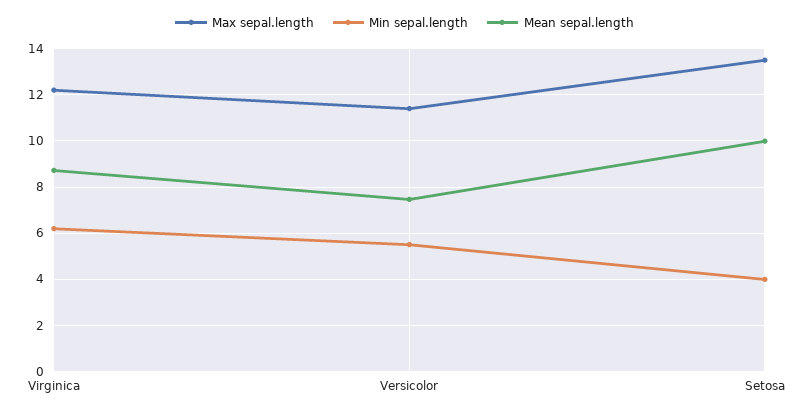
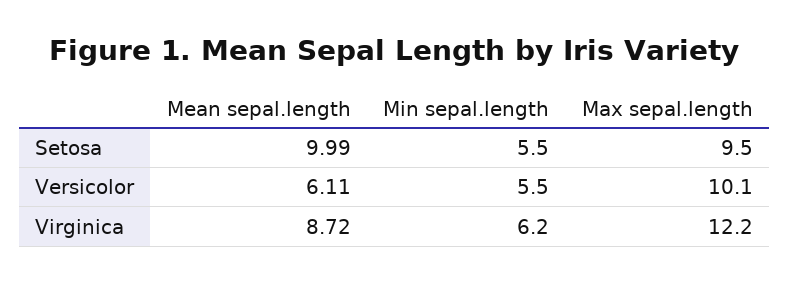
  {
    "Max sepal.length": {
      "Virginica": 12.2,
-     "Versicolor": 11.5,
+     "Versicolor": 10.1,
-     "Setosa": 13.5
+     "Setosa": 9.5
    },
    "Min sepal.length": {
      "Virginica": 6.2,
      "Versicolor": 5.5,
-     "Setosa": 4
+     "Setosa": 5.5
    },
    "Mean sepal.length": {
      "Virginica": 8.72,
-     "Versicolor": 7.5,
+     "Versicolor": 6.11,
      "Setosa": 9.99
    }
  }

